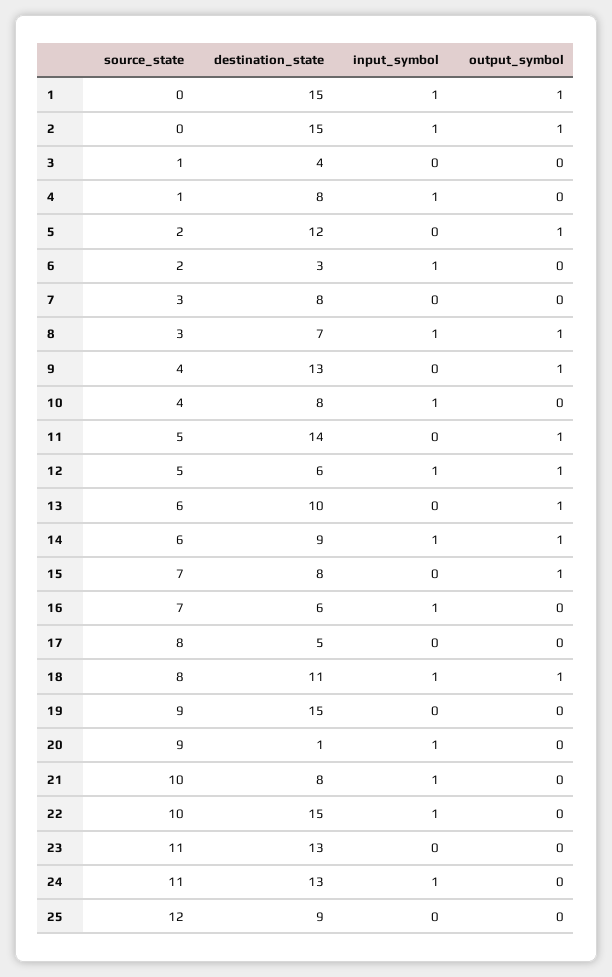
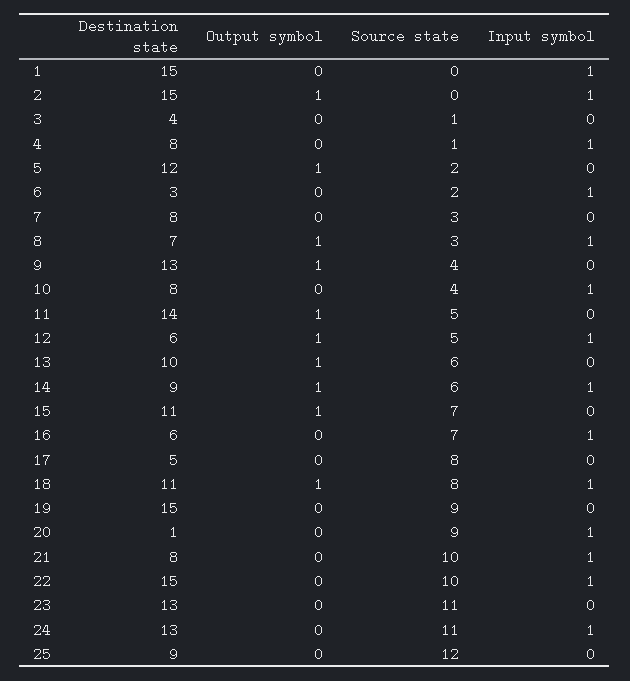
  {
    "source_state": {
      "1": 0,
      "2": 0,
      "3": 1,
      "4": 1,
      "5": 2,
      "6": 2,
      "7": 3,
      "8": 3,
      "9": 4,
      "10": 4,
      "11": 5,
      "12": 5,
      "13": 6,
      "14": 6,
      "15": 7,
      "16": 7,
      "17": 8,
      "18": 8,
      "19": 9,
      "20": 9,
      "21": 10,
      "22": 10,
      "23": 11,
      "24": 11,
      "25": 12
    },
    "destination_state": {
      "1": 15,
      "2": 15,
      "3": 4,
      "4": 8,
      "5": 12,
      "6": 3,
      "7": 8,
      "8": 7,
      "9": 13,
      "10": 8,
      "11": 14,
      "12": 6,
      "13": 10,
      "14": 9,
-     "15": 8,
+     "15": 11,
      "16": 6,
      "17": 5,
      "18": 11,
      "19": 15,
      "20": 1,
      "21": 8,
      "22": 15,
      "23": 13,
      "24": 13,
      "25": 9
    },
    "input_symbol": {
      "1": 1,
      "2": 1,
      "3": 0,
      "4": 1,
      "5": 0,
      "6": 1,
      "7": 0,
      "8": 1,
      "9": 0,
      "10": 1,
      "11": 0,
      "12": 1,
      "13": 0,
      "14": 1,
      "15": 0,
      "16": 1,
      "17": 0,
      "18": 1,
      "19": 0,
      "20": 1,
      "21": 1,
      "22": 1,
      "23": 0,
      "24": 1,
      "25": 0
    },
    "output_symbol": {
-     "1": 1,
+     "1": 0,
      "2": 1,
      "3": 0,
      "4": 0,
      "5": 1,
      "6": 0,
      "7": 0,
      "8": 1,
      "9": 1,
      "10": 0,
      "11": 1,
      "12": 1,
      "13": 1,
      "14": 1,
      "15": 1,
      "16": 0,
      "17": 0,
      "18": 1,
      "19": 0,
      "20": 0,
      "21": 0,
      "22": 0,
      "23": 0,
      "24": 0,
      "25": 0
    }
  }

